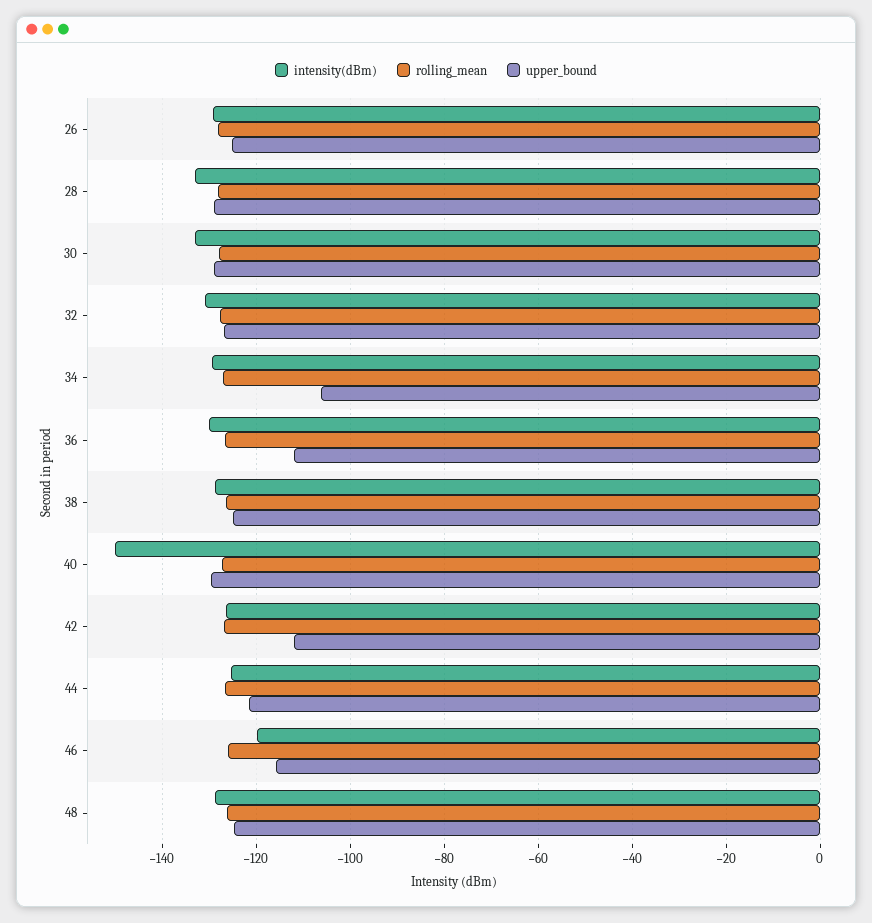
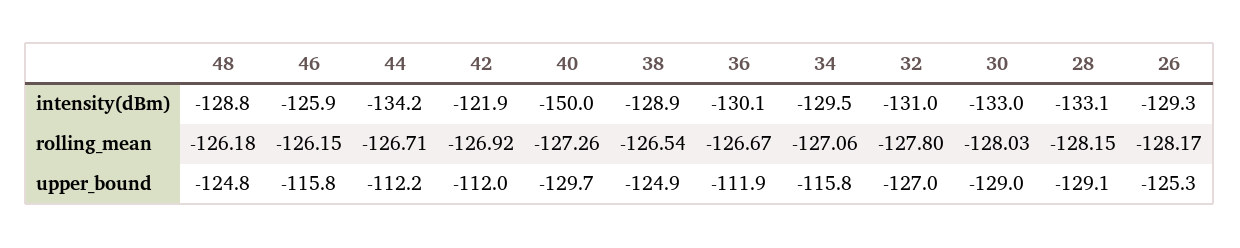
  {
    "intensity(dBm)": {
      "26": -129.3,
      "28": -133.1,
      "30": -133,
      "32": -131,
      "34": -129.5,
      "36": -130.1,
      "38": -128.9,
      "40": -150,
-     "42": -126,
+     "42": -121.9,
-     "44": -126,
+     "44": -134.2,
-     "46": -120,
+     "46": -125.9,
      "48": -128.8
    },
    "rolling_mean": {
      "26": -128.17,
      "28": -128.15,
      "30": -128.03,
      "32": -127.8,
      "34": -127.06,
      "36": -126.67,
      "38": -126.54,
      "40": -127.26,
      "42": -126.92,
      "44": -126.71,
      "46": -126.15,
      "48": -126.18
    },
    "upper_bound": {
      "26": -125.3,
      "28": -129.1,
      "30": -129,
      "32": -127,
-     "34": -106,
+     "34": -115.8,
      "36": -111.9,
      "38": -124.9,
      "40": -129.7,
      "42": -112,
-     "44": -122,
+     "44": -112.2,
      "46": -115.8,
      "48": -124.8
    }
  }

